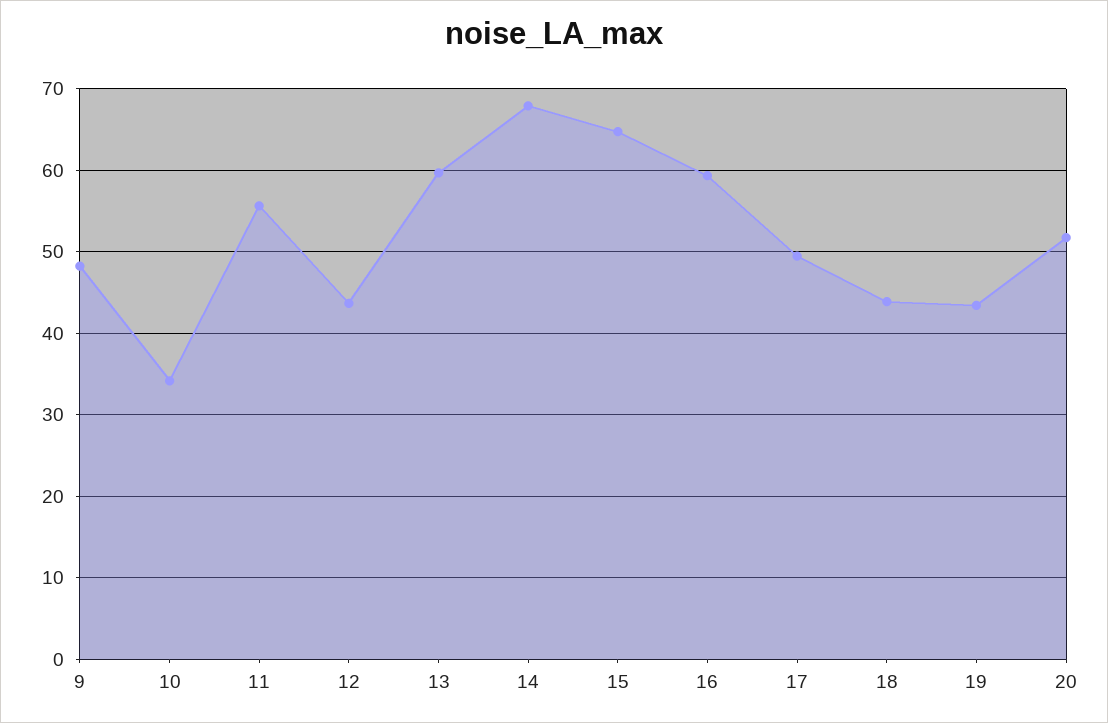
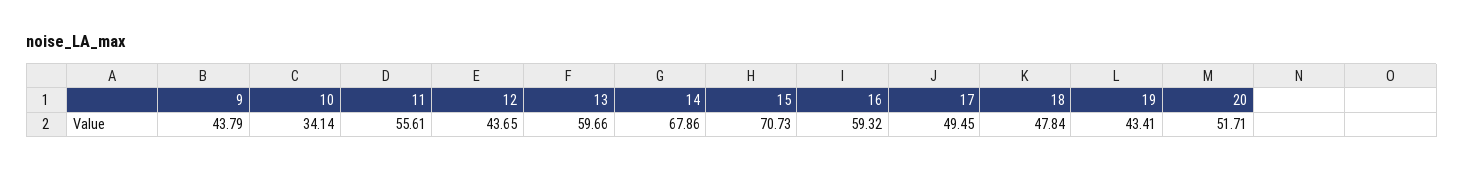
  {
-   "9": 48,
+   "9": 43.79,
    "10": 34.14,
    "11": 55.61,
    "12": 43.65,
    "13": 59.66,
    "14": 67.86,
-   "15": 65,
+   "15": 70.73,
    "16": 59.32,
    "17": 49.45,
-   "18": 44,
+   "18": 47.84,
    "19": 43.41,
    "20": 51.71
  }

